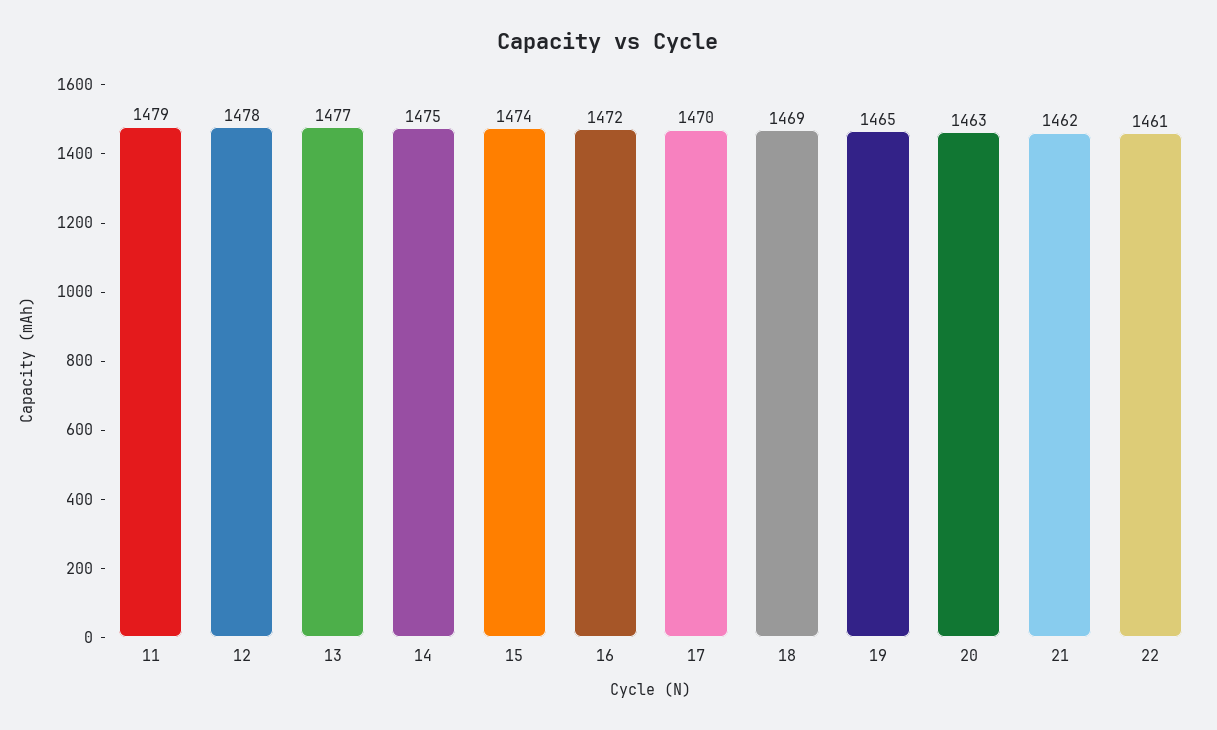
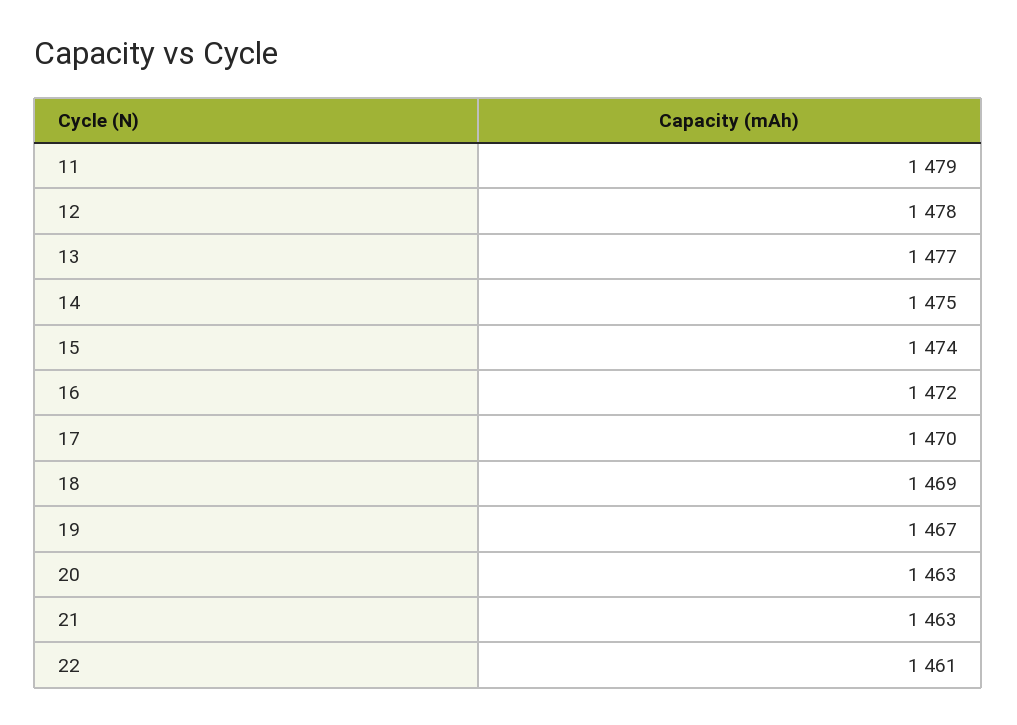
  {
    "11": 1479,
    "12": 1478,
    "13": 1477,
    "14": 1475,
    "15": 1474,
    "16": 1472,
    "17": 1470,
    "18": 1469,
-   "19": 1465,
+   "19": 1467,
    "20": 1463,
-   "21": 1462,
+   "21": 1463,
    "22": 1461
  }

